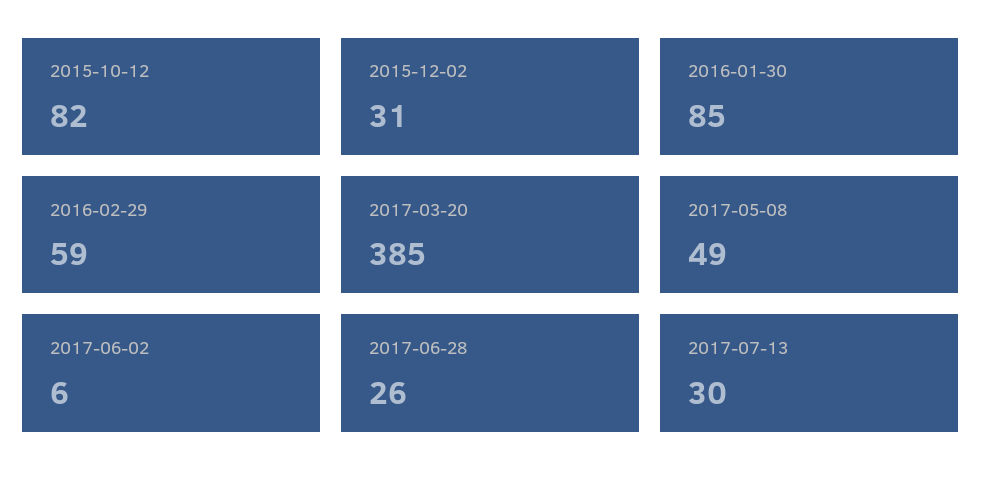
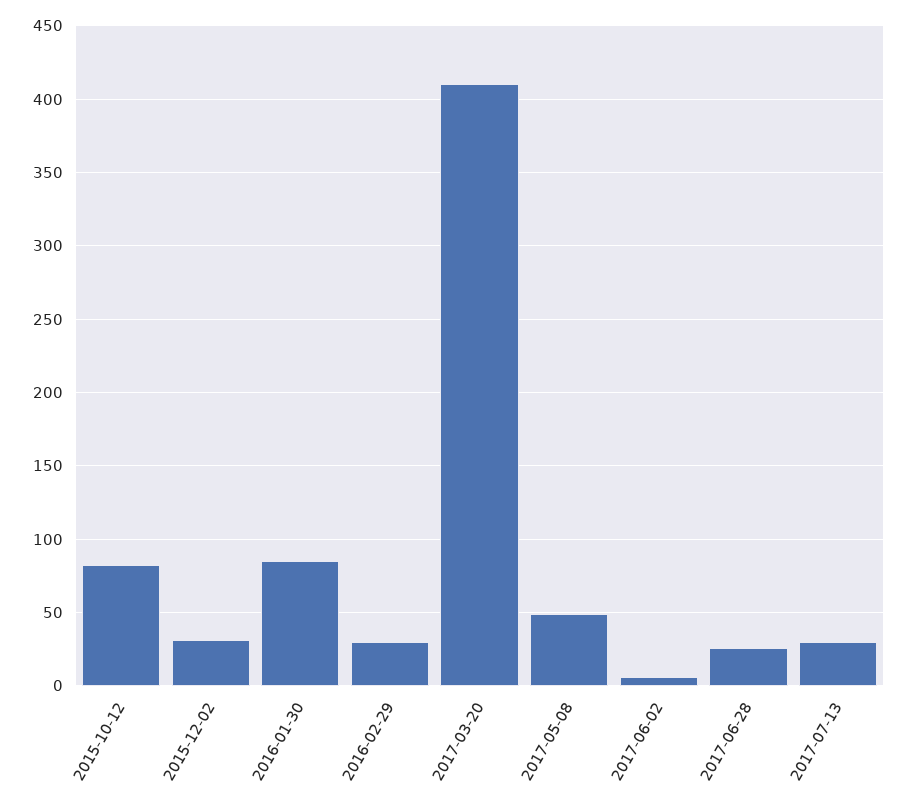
  {
    "2015-10-12": 82,
    "2015-12-02": 31,
    "2016-01-30": 85,
-   "2016-02-29": 59,
+   "2016-02-29": 30,
-   "2017-03-20": 385,
+   "2017-03-20": 410,
    "2017-05-08": 49,
    "2017-06-02": 6,
    "2017-06-28": 26,
    "2017-07-13": 30
  }

